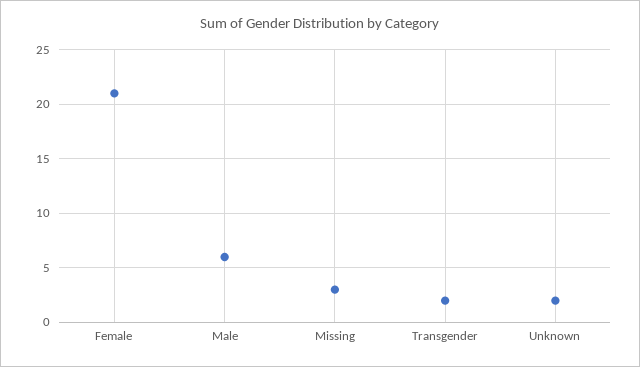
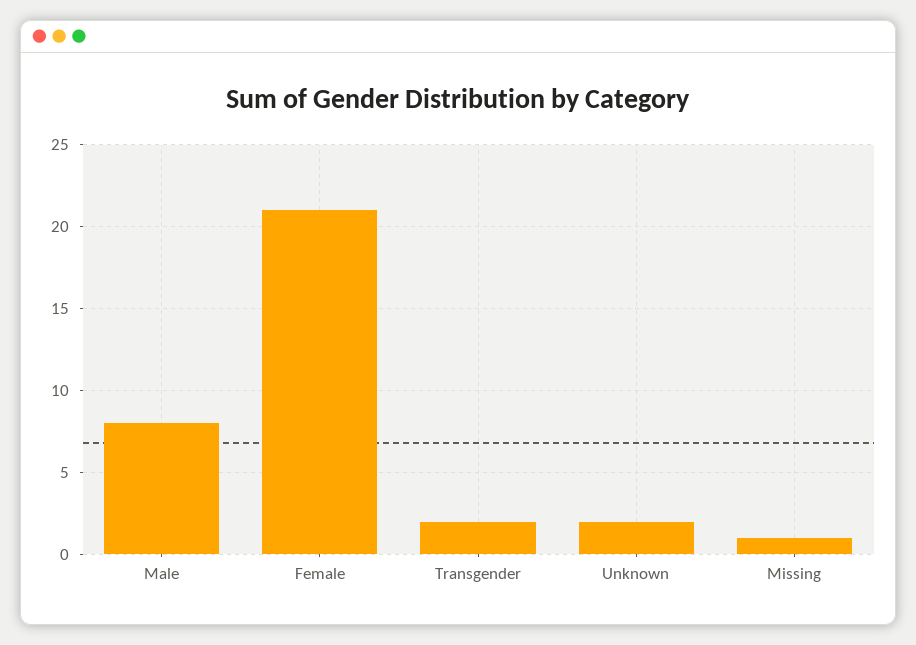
  {
    "Female": 21,
-   "Male": 6,
+   "Male": 8,
-   "Missing": 3,
+   "Missing": 1,
    "Transgender": 2,
    "Unknown": 2
  }

